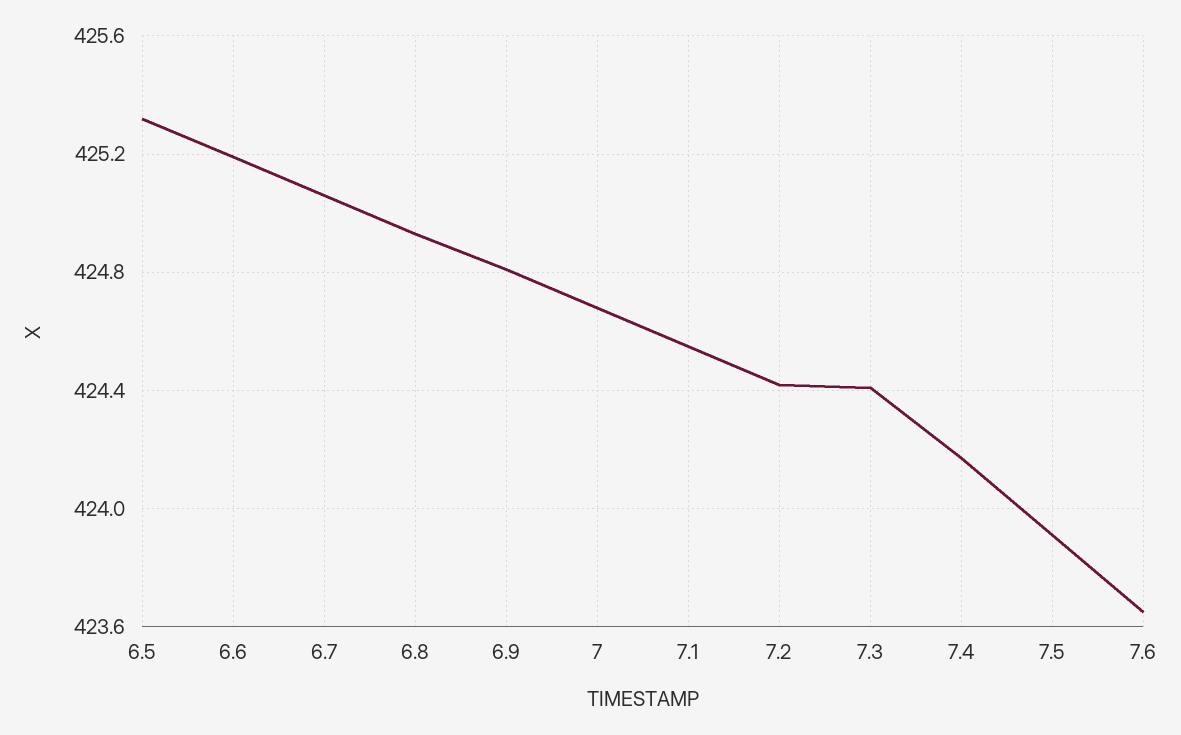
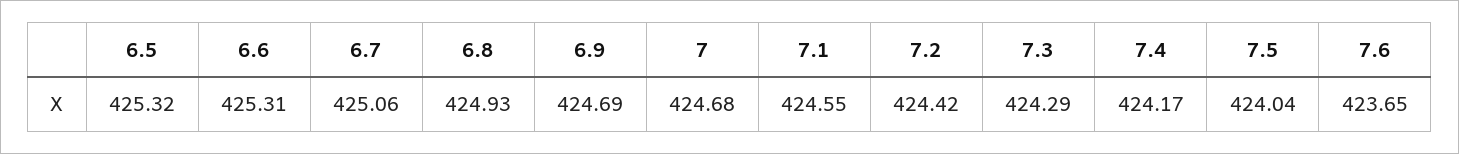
  {
    "6.5": 425.32,
-   "6.6": 425.2,
+   "6.6": 425.31,
    "6.7": 425.06,
    "6.8": 424.93,
-   "6.9": 424.8,
+   "6.9": 424.69,
    "7": 424.68,
    "7.1": 424.55,
    "7.2": 424.42,
-   "7.3": 424.4,
+   "7.3": 424.29,
    "7.4": 424.17,
-   "7.5": 423.9,
+   "7.5": 424.04,
    "7.6": 423.65
  }

